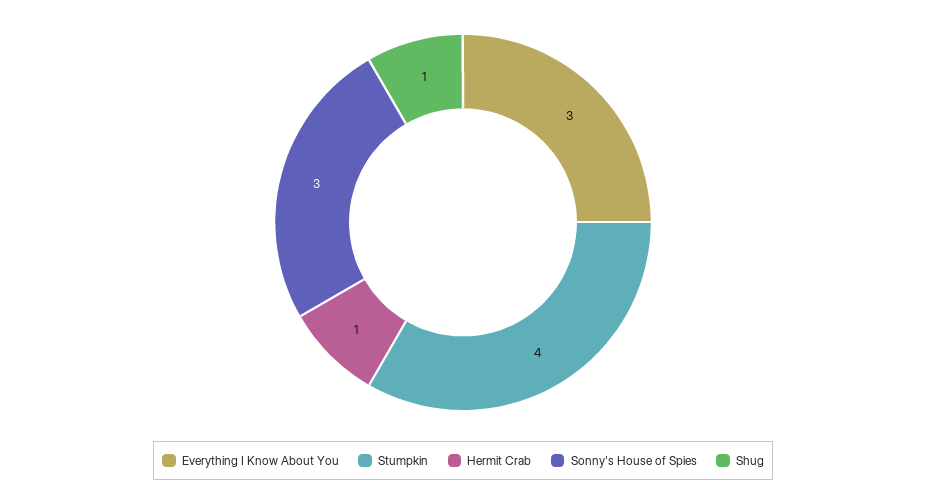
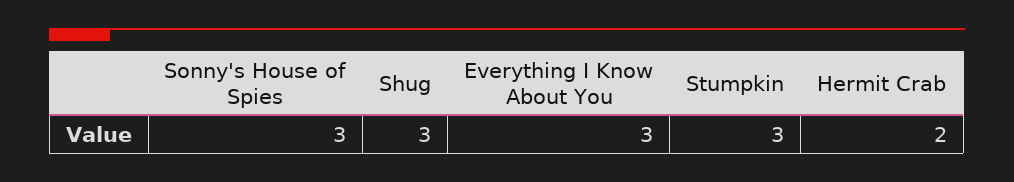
  {
    "Everything I Know About You": 3,
-   "Stumpkin": 4,
+   "Stumpkin": 3,
-   "Hermit Crab": 1,
+   "Hermit Crab": 2,
    "Sonny's House of Spies": 3,
-   "Shug": 1
+   "Shug": 3
  }

